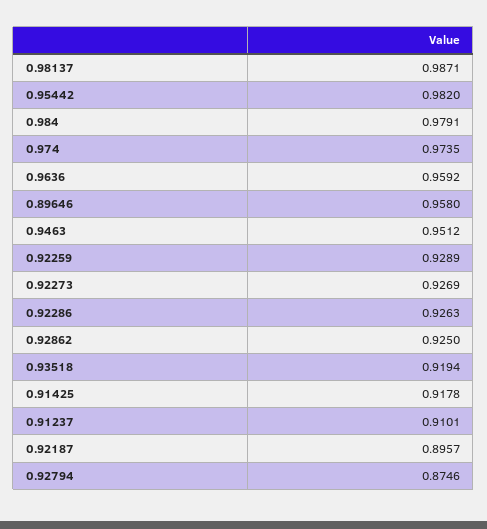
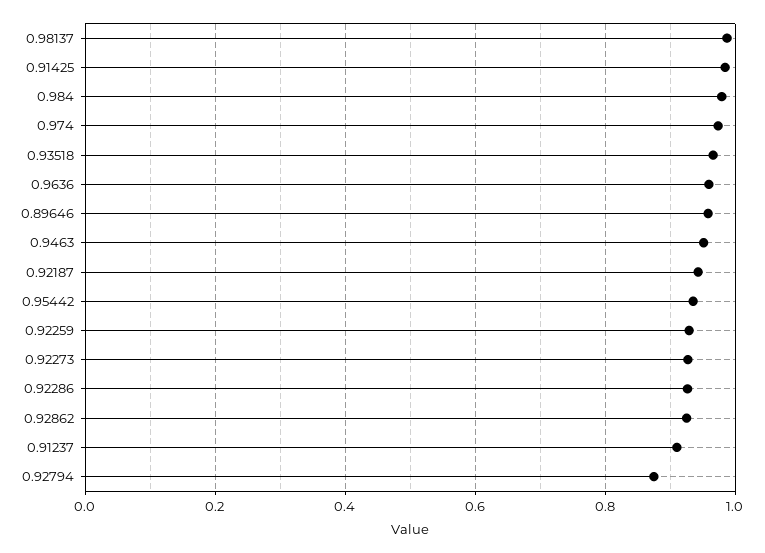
  {
    "0.98137": 0.9871,
-   "0.95442": 0.982,
+   "0.95442": 0.94,
    "0.984": 0.9791,
    "0.974": 0.9735,
    "0.9636": 0.9592,
    "0.89646": 0.958,
    "0.9463": 0.9512,
    "0.92259": 0.9289,
    "0.92273": 0.9269,
    "0.92286": 0.9263,
    "0.92862": 0.925,
-   "0.93518": 0.9194,
+   "0.93518": 0.96,
-   "0.91425": 0.9178,
+   "0.91425": 0.98,
    "0.91237": 0.9101,
-   "0.92187": 0.8957,
+   "0.92187": 0.94,
    "0.92794": 0.8746
  }

